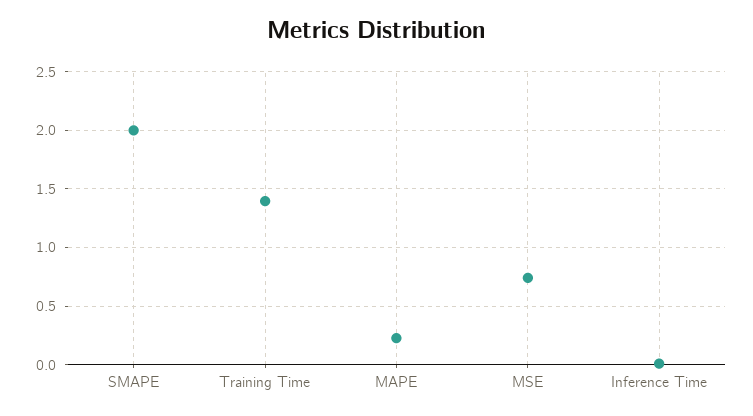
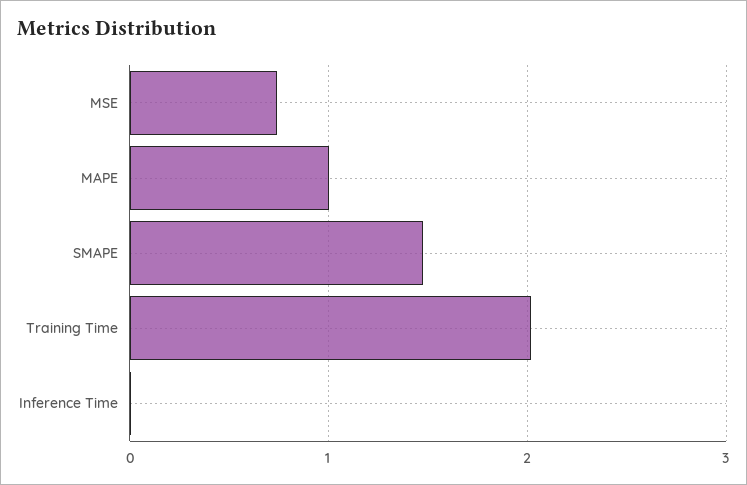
  {
-   "SMAPE": 2,
+   "SMAPE": 1.5,
-   "Training Time": 1.4,
+   "Training Time": 2,
-   "MAPE": 0.2,
+   "MAPE": 1,
    "MSE": 0.7,
    "Inference Time": 0
  }

